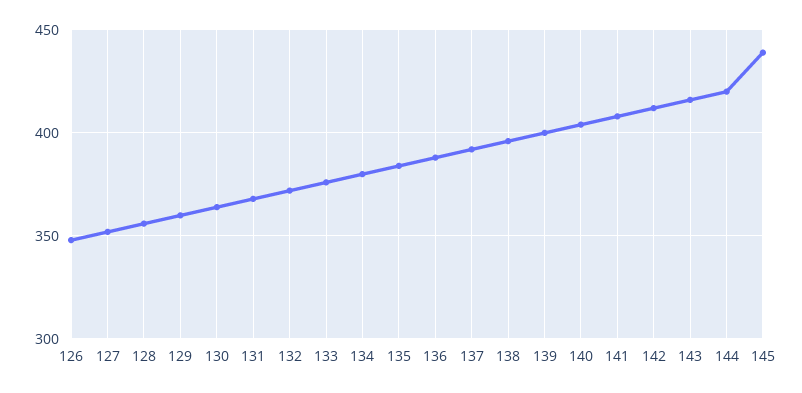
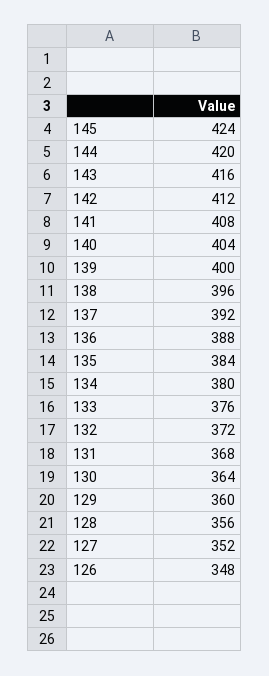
  {
    "126": 348,
    "127": 352,
    "128": 356,
    "129": 360,
    "130": 364,
    "131": 368,
    "132": 372,
    "133": 376,
    "134": 380,
    "135": 384,
    "136": 388,
    "137": 392,
    "138": 396,
    "139": 400,
    "140": 404,
    "141": 408,
    "142": 412,
    "143": 416,
    "144": 420,
-   "145": 440
+   "145": 424
  }

